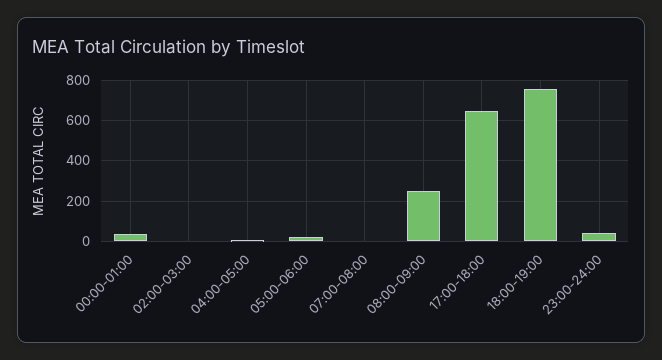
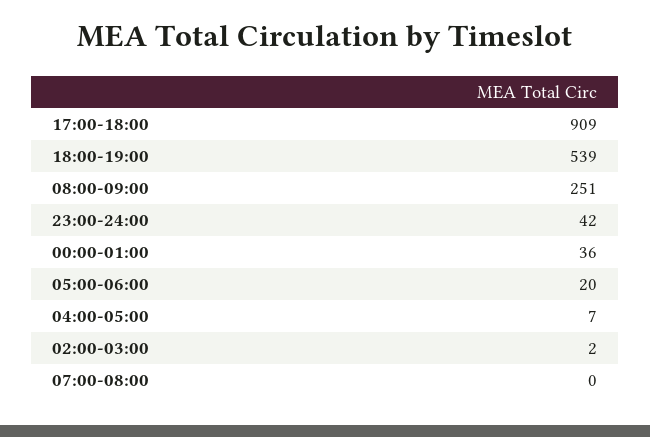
  {
    "00:00-01:00": 36,
    "02:00-03:00": 2,
    "04:00-05:00": 7,
    "05:00-06:00": 20,
    "07:00-08:00": 0,
    "08:00-09:00": 251,
-   "17:00-18:00": 650,
+   "17:00-18:00": 909,
-   "18:00-19:00": 750,
+   "18:00-19:00": 539,
    "23:00-24:00": 42
  }

